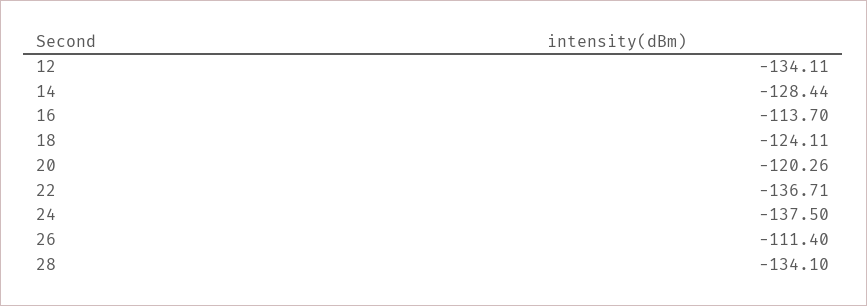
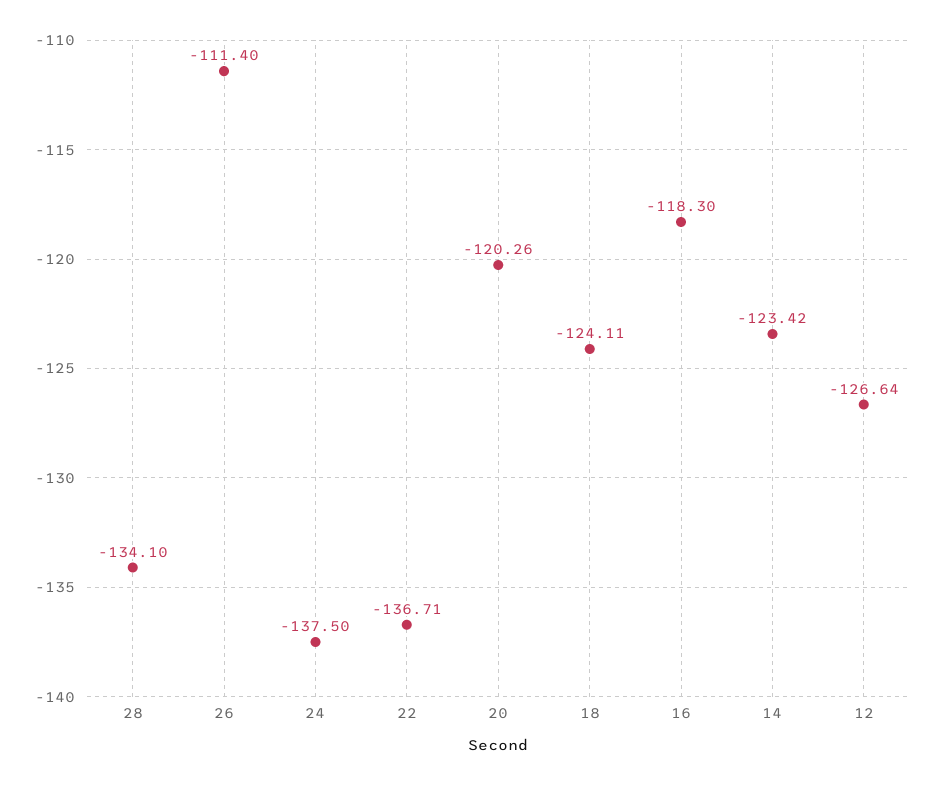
  {
-   "12": -134.11,
+   "12": -126.64,
-   "14": -128.44,
+   "14": -123.42,
-   "16": -113.7,
+   "16": -118.3,
    "18": -124.11,
    "20": -120.26,
    "22": -136.71,
    "24": -137.5,
    "26": -111.4,
    "28": -134.1
  }

